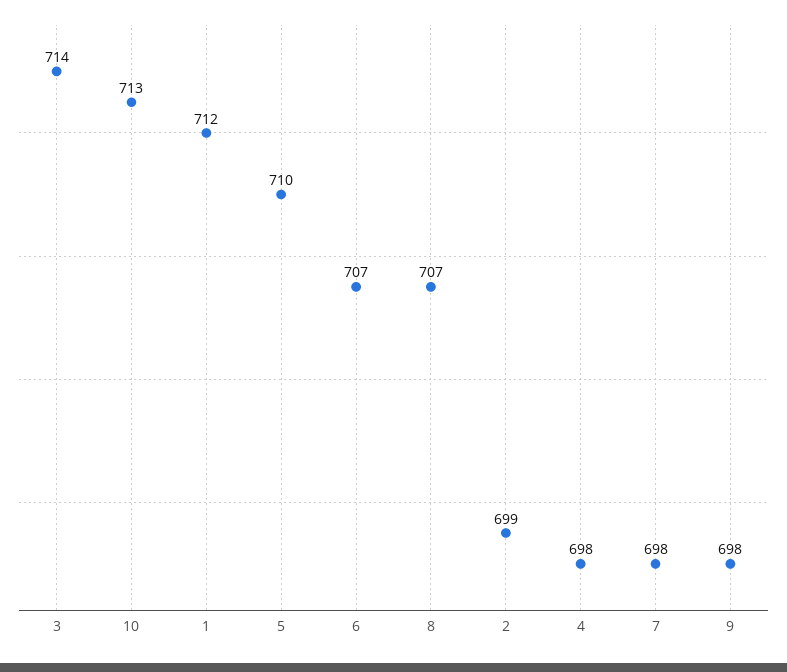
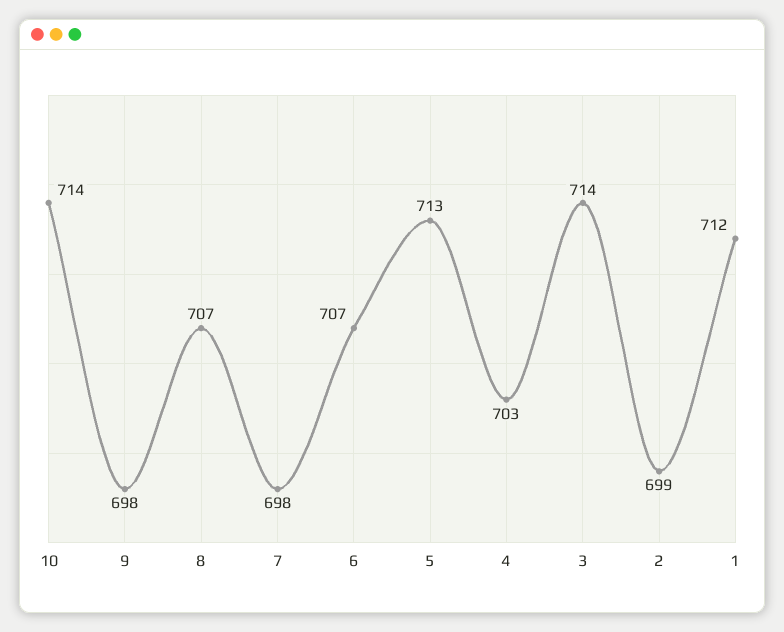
  {
    "3": 714,
-   "10": 713,
+   "10": 714,
    "1": 712,
-   "5": 710,
+   "5": 713,
    "6": 707,
    "8": 707,
    "2": 699,
-   "4": 698,
+   "4": 703,
    "7": 698,
    "9": 698
  }

